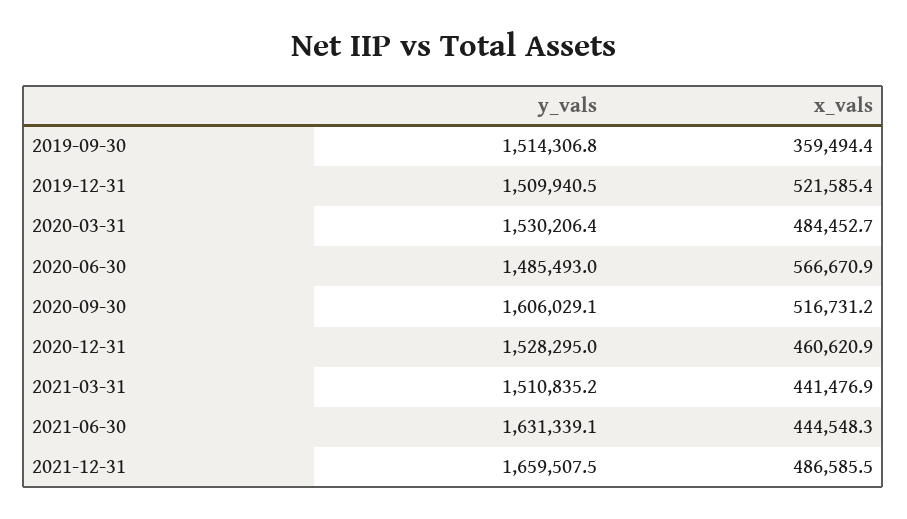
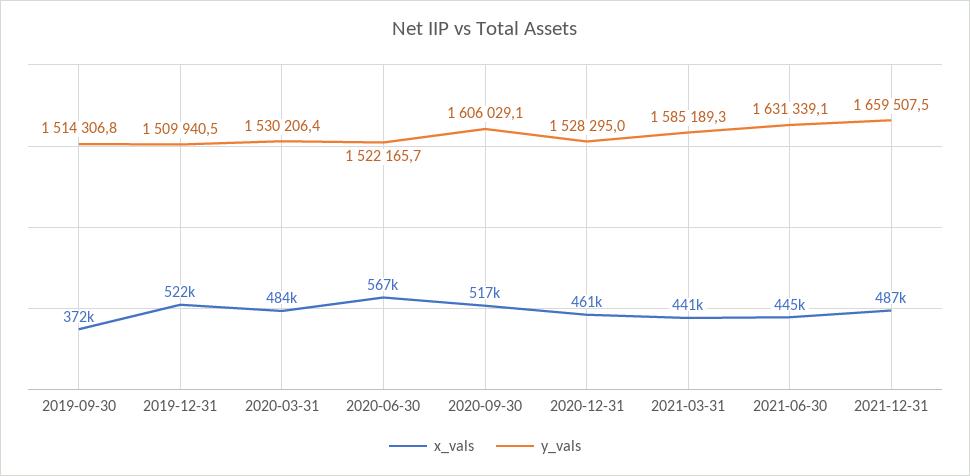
  {
    "y_vals": {
      "2019-09-30": 1514306.8,
      "2019-12-31": 1509940.5,
      "2020-03-31": 1530206.4,
-     "2020-06-30": 1485493,
+     "2020-06-30": 1522165.7,
      "2020-09-30": 1606029.1,
      "2020-12-31": 1528295,
-     "2021-03-31": 1510835.2,
+     "2021-03-31": 1585189.3,
      "2021-06-30": 1631339.1,
      "2021-12-31": 1659507.5
    },
    "x_vals": {
-     "2019-09-30": 359494.4,
+     "2019-09-30": 372000,
      "2019-12-31": 521585.4,
      "2020-03-31": 484452.7,
      "2020-06-30": 566670.9,
      "2020-09-30": 516731.2,
      "2020-12-31": 460620.9,
      "2021-03-31": 441476.9,
      "2021-06-30": 444548.3,
      "2021-12-31": 486585.5
    }
  }

